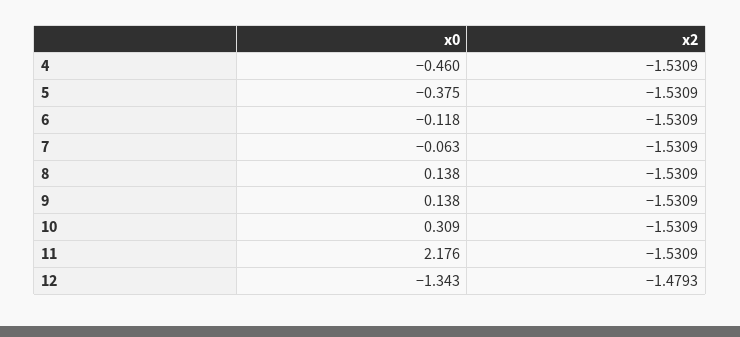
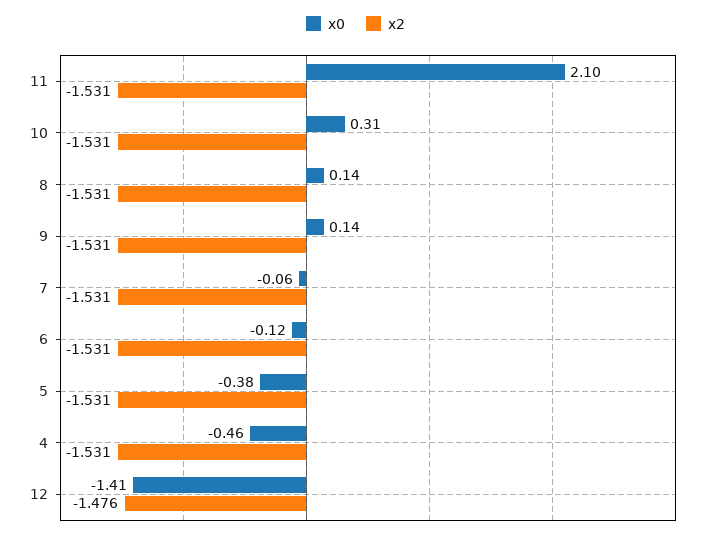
  {
    "x0": {
      "4": -0.46,
      "5": -0.375,
      "6": -0.118,
      "7": -0.063,
      "8": 0.138,
      "9": 0.138,
      "10": 0.309,
-     "11": 2.176,
+     "11": 2.1,
-     "12": -1.343
+     "12": -1.41
    },
    "x2": {
      "4": -1.5309,
      "5": -1.5309,
      "6": -1.5309,
      "7": -1.5309,
      "8": -1.5309,
      "9": -1.5309,
      "10": -1.5309,
      "11": -1.5309,
-     "12": -1.4793
+     "12": -1.476
    }
  }

